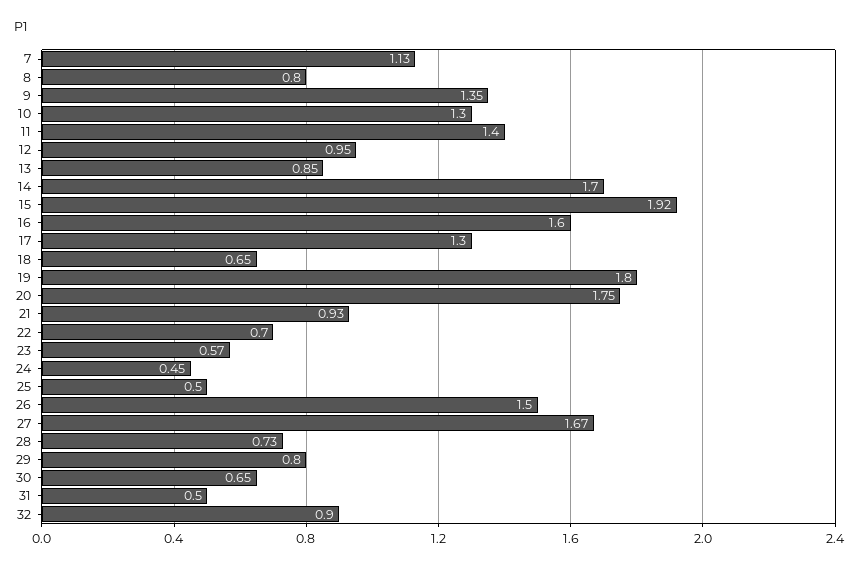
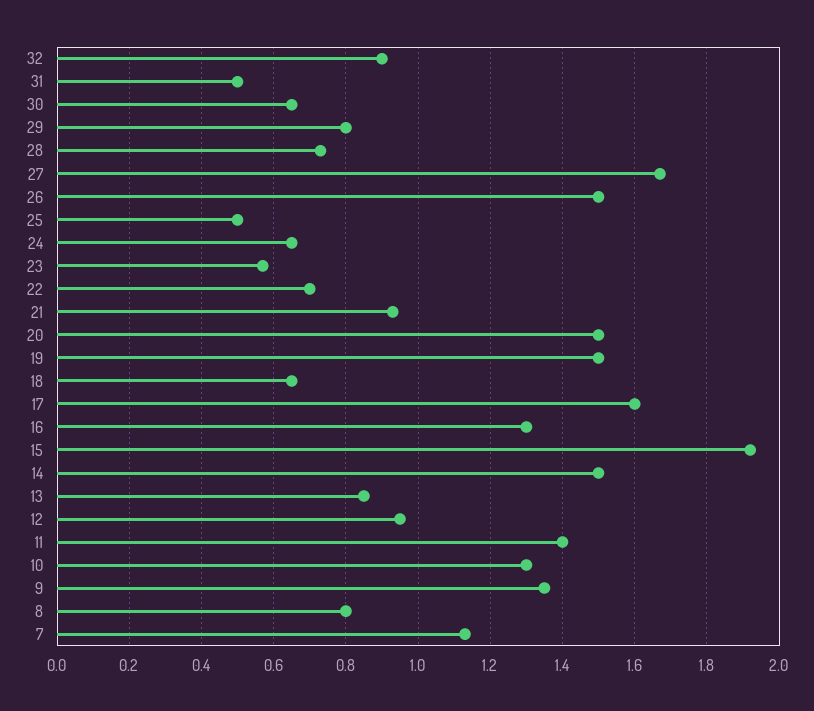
  {
    "7": 1.13,
    "8": 0.8,
    "9": 1.35,
    "10": 1.3,
    "11": 1.4,
    "12": 0.95,
    "13": 0.85,
-   "14": 1.7,
+   "14": 1.5,
    "15": 1.92,
-   "16": 1.6,
+   "16": 1.3,
-   "17": 1.3,
+   "17": 1.6,
    "18": 0.65,
-   "19": 1.8,
+   "19": 1.5,
-   "20": 1.75,
+   "20": 1.5,
    "21": 0.93,
    "22": 0.7,
    "23": 0.57,
-   "24": 0.45,
+   "24": 0.65,
    "25": 0.5,
    "26": 1.5,
    "27": 1.67,
    "28": 0.73,
    "29": 0.8,
    "30": 0.65,
    "31": 0.5,
    "32": 0.9
  }

